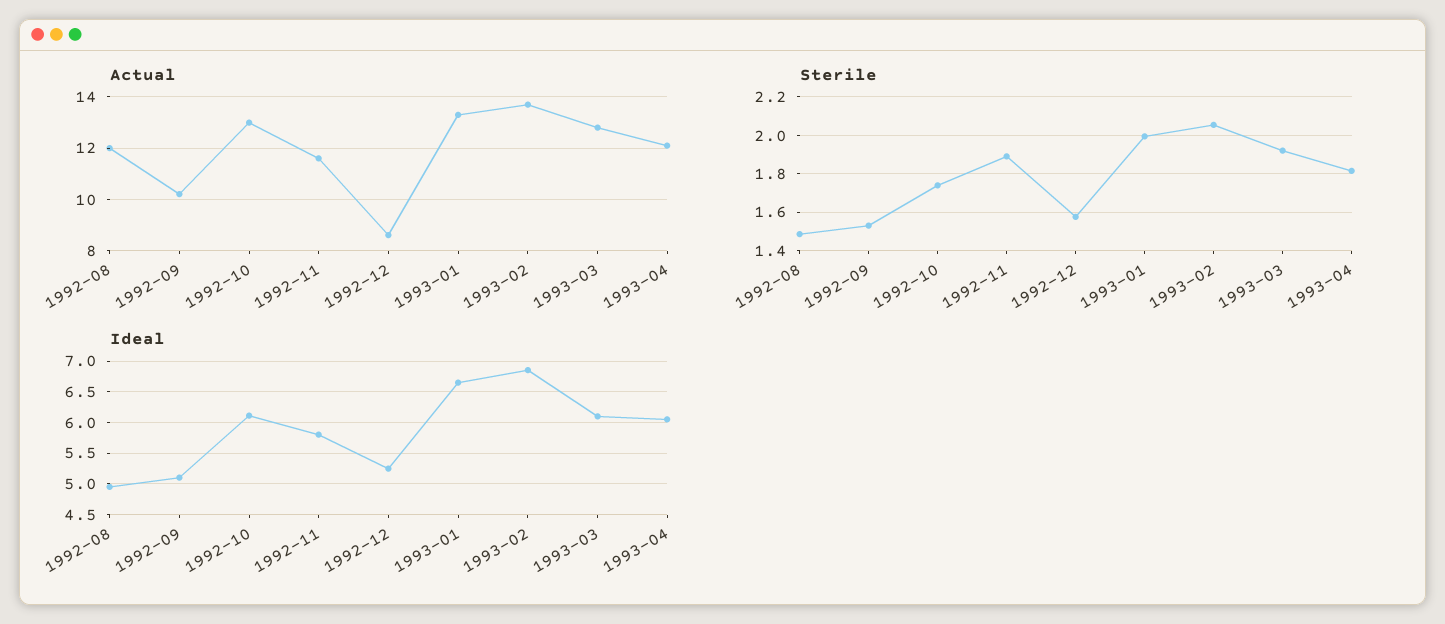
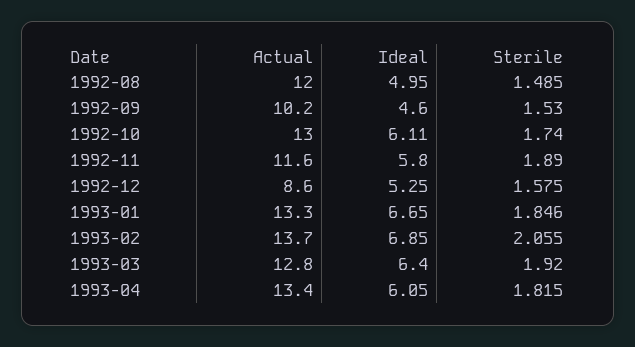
  {
    "Actual": {
      "1992-08": 12,
      "1992-09": 10.2,
      "1992-10": 13,
      "1992-11": 11.6,
      "1992-12": 8.6,
      "1993-01": 13.3,
      "1993-02": 13.7,
      "1993-03": 12.8,
-     "1993-04": 12
+     "1993-04": 13.4
    },
    "Sterile": {
      "1992-08": 1.485,
      "1992-09": 1.53,
      "1992-10": 1.74,
      "1992-11": 1.89,
      "1992-12": 1.575,
-     "1993-01": 2,
+     "1993-01": 1.846,
      "1993-02": 2.055,
      "1993-03": 1.92,
      "1993-04": 1.815
    },
    "Ideal": {
      "1992-08": 4.95,
-     "1992-09": 5.1,
+     "1992-09": 4.6,
      "1992-10": 6.11,
      "1992-11": 5.8,
      "1992-12": 5.25,
      "1993-01": 6.65,
      "1993-02": 6.85,
-     "1993-03": 6.1,
+     "1993-03": 6.4,
      "1993-04": 6.05
    }
  }

